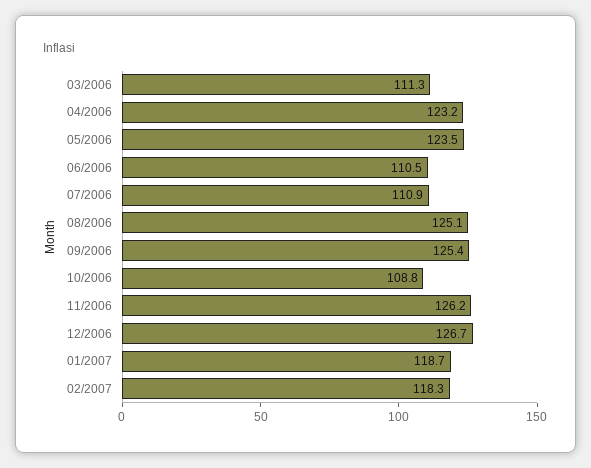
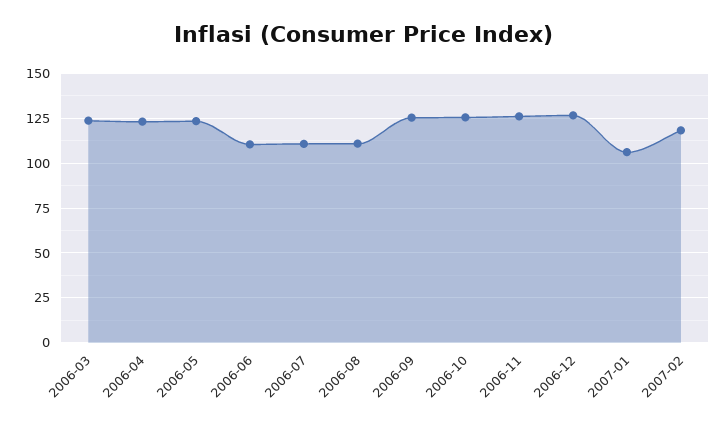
  {
-   "03/2006": 111.3,
+   "03/2006": 125,
    "04/2006": 123.2,
    "05/2006": 123.5,
    "06/2006": 110.5,
    "07/2006": 110.9,
-   "08/2006": 125.1,
+   "08/2006": 110,
    "09/2006": 125.4,
-   "10/2006": 108.8,
+   "10/2006": 125,
    "11/2006": 126.2,
    "12/2006": 126.7,
-   "01/2007": 118.7,
+   "01/2007": 105,
    "02/2007": 118.3
  }

